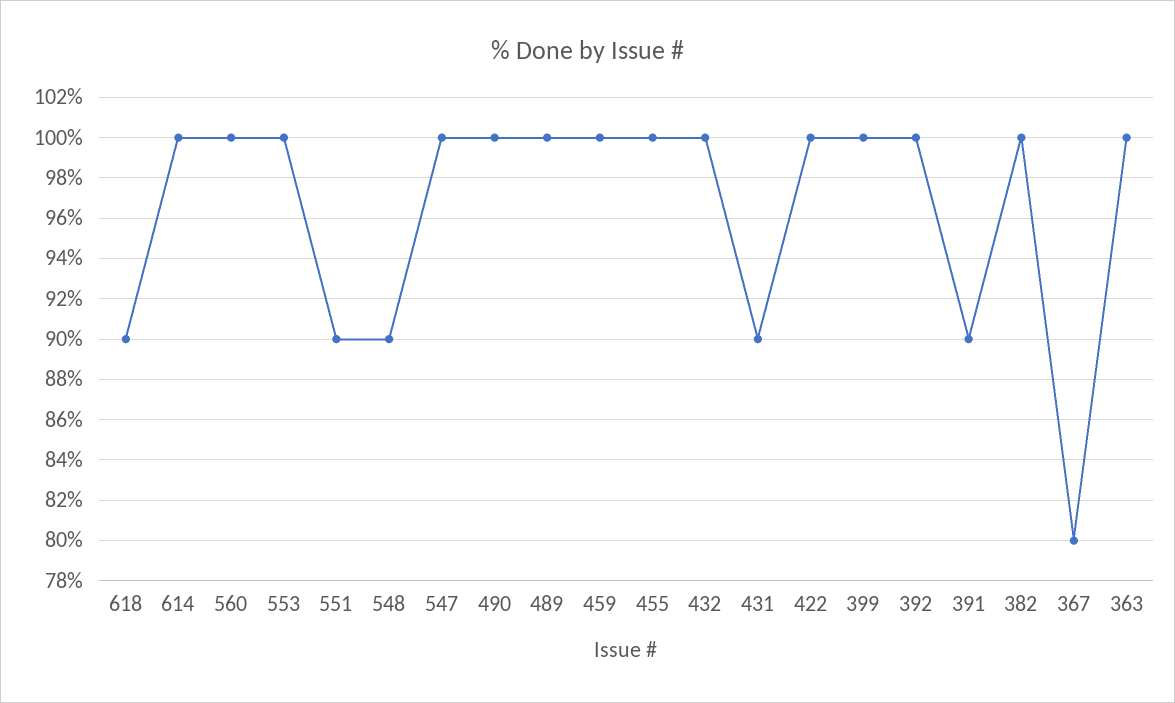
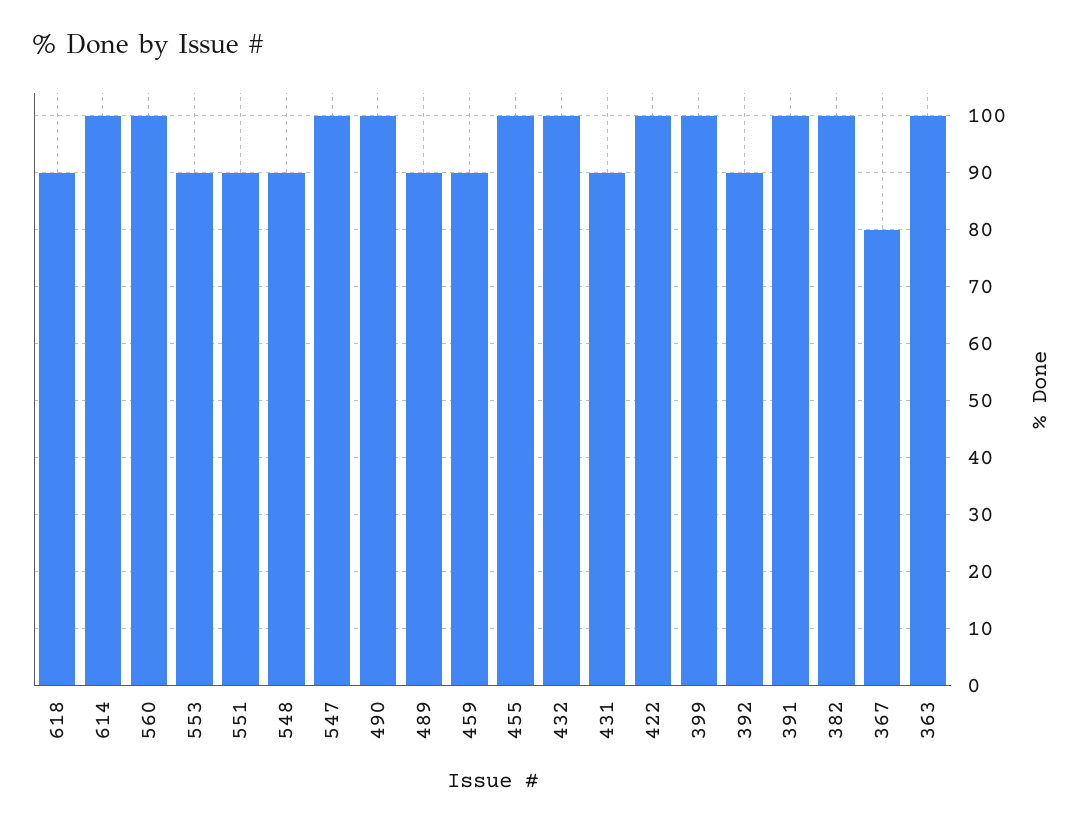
  {
    "618": 90,
    "614": 100,
    "560": 100,
-   "553": 100,
+   "553": 90,
    "551": 90,
    "548": 90,
    "547": 100,
    "490": 100,
-   "489": 100,
+   "489": 90,
-   "459": 100,
+   "459": 90,
    "455": 100,
    "432": 100,
    "431": 90,
    "422": 100,
    "399": 100,
-   "392": 100,
+   "392": 90,
-   "391": 90,
+   "391": 100,
    "382": 100,
    "367": 80,
    "363": 100
  }

